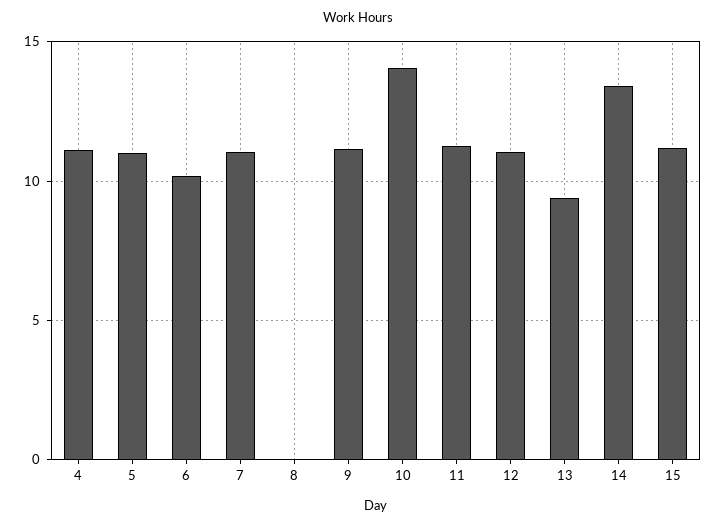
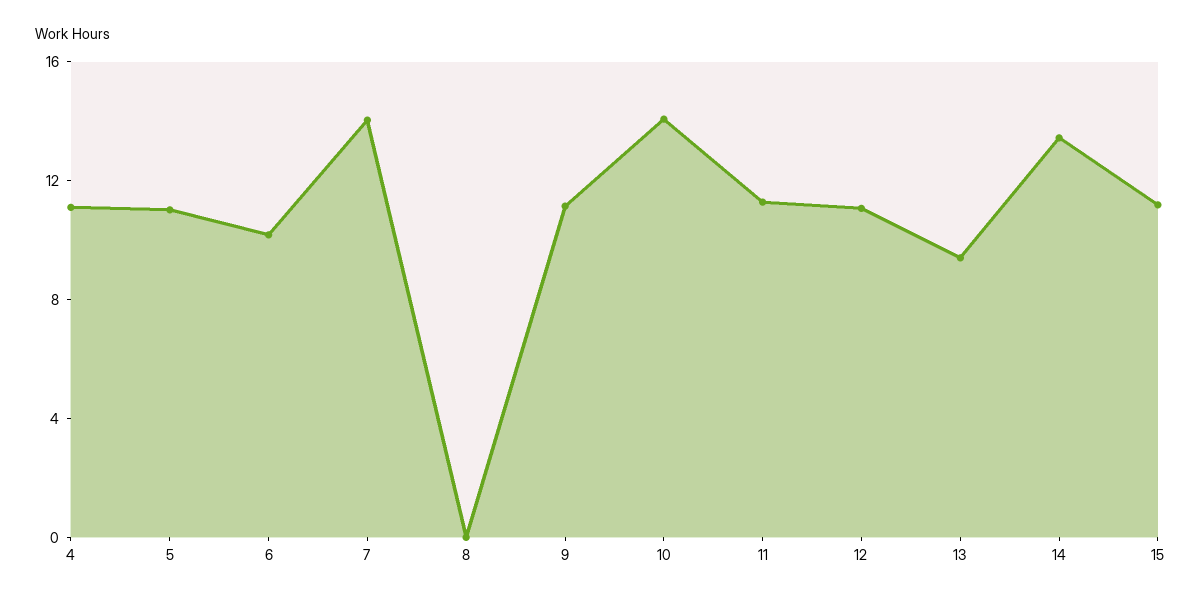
  {
    "4": 11,
    "5": 11,
    "6": 10,
-   "7": 11,
+   "7": 14,
    "8": 0,
    "9": 11,
    "10": 14,
    "11": 11.5,
    "12": 11,
    "13": 9.5,
    "14": 13.5,
    "15": 11
  }

